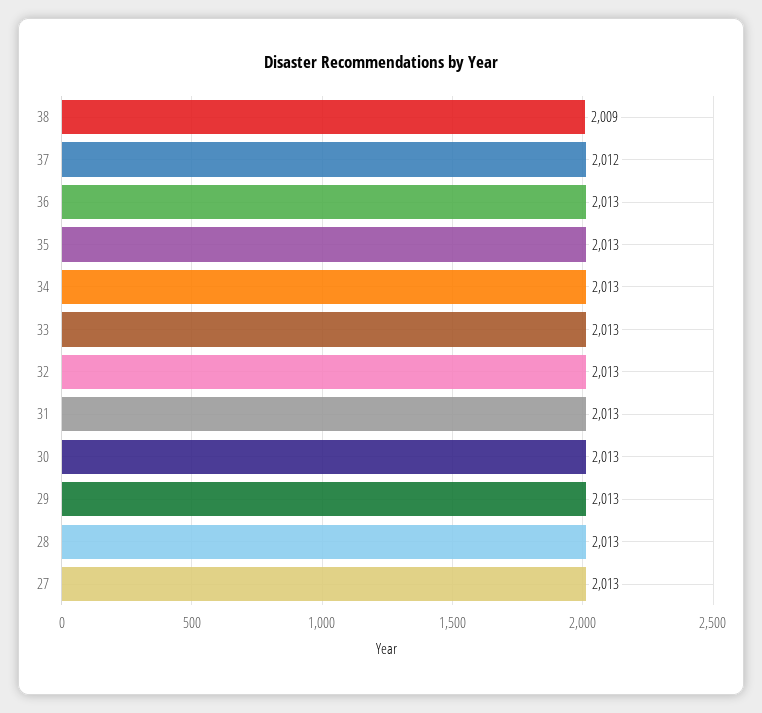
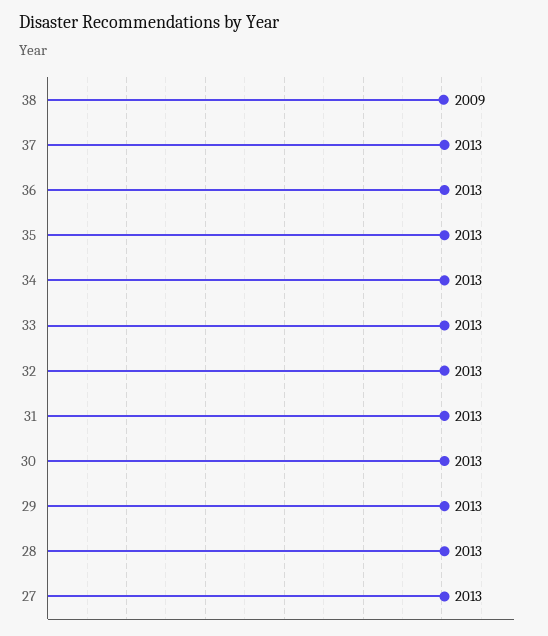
  {
    "38": 2009,
-   "37": 2012,
+   "37": 2013,
    "36": 2013,
    "35": 2013,
    "34": 2013,
    "33": 2013,
    "32": 2013,
    "31": 2013,
    "30": 2013,
    "29": 2013,
    "28": 2013,
    "27": 2013
  }

